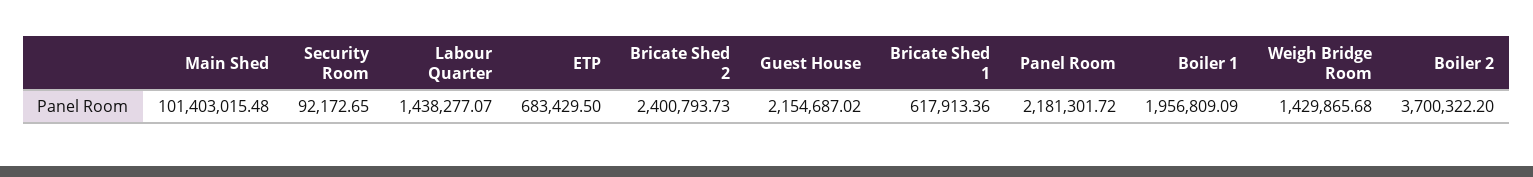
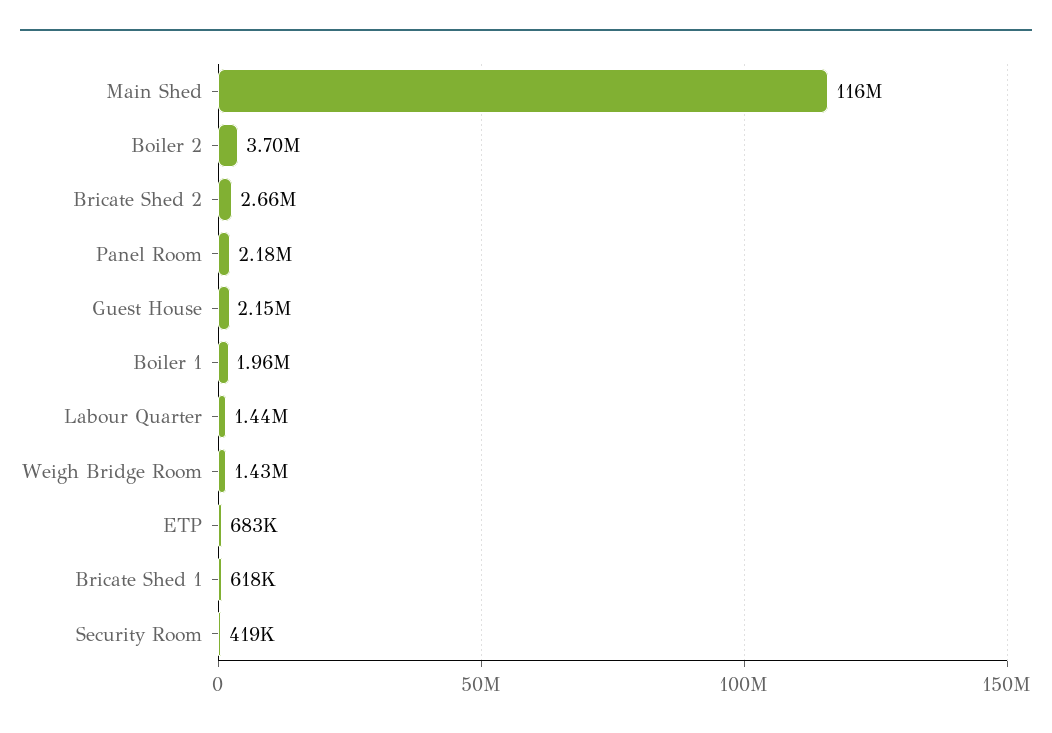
  {
-   "Main Shed": 101403015.48,
+   "Main Shed": 116000000,
-   "Security Room": 92172.65,
+   "Security Room": 419000,
    "Labour Quarter": 1438277.07,
    "ETP": 683429.5,
-   "Bricate Shed 2": 2400793.73,
+   "Bricate Shed 2": 2660000,
    "Guest House": 2154687.02,
    "Bricate Shed 1": 617913.36,
    "Panel Room": 2181301.72,
    "Boiler 1": 1956809.09,
    "Weigh Bridge Room": 1429865.68,
    "Boiler 2": 3700322.2
  }

